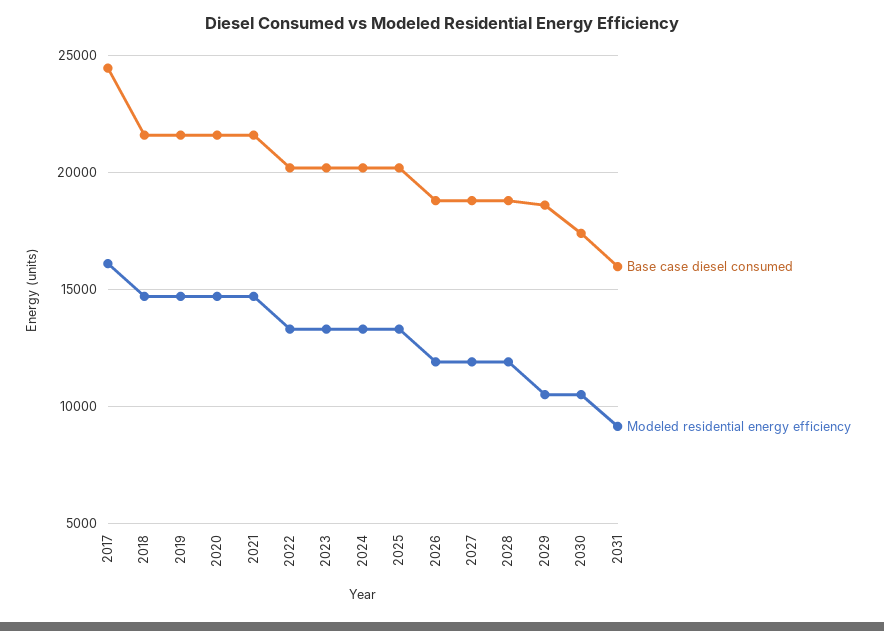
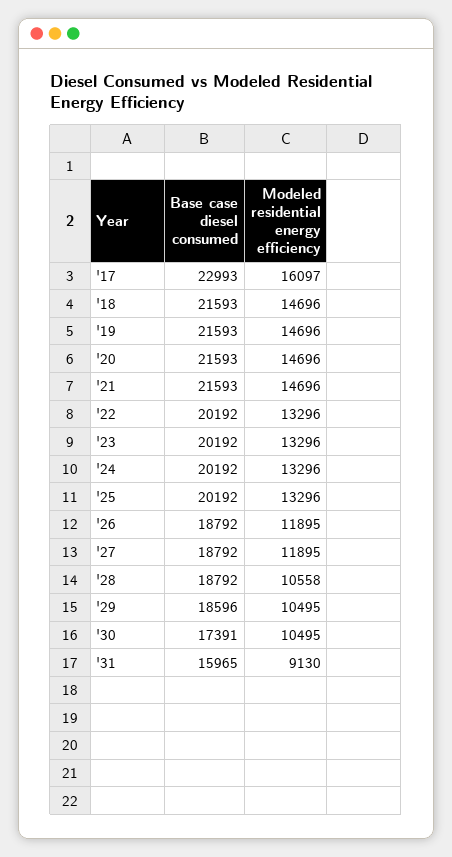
  {
    "Base case diesel consumed": {
-     "2017": 24500,
+     "2017": 22993,
      "2018": 21593,
      "2019": 21593,
      "2020": 21593,
      "2021": 21593,
      "2022": 20192,
      "2023": 20192,
      "2024": 20192,
      "2025": 20192,
      "2026": 18792,
      "2027": 18792,
      "2028": 18792,
      "2029": 18596,
      "2030": 17391,
      "2031": 15965
    },
    "Modeled residential energy efficiency": {
      "2017": 16097,
      "2018": 14696,
      "2019": 14696,
      "2020": 14696,
      "2021": 14696,
      "2022": 13296,
      "2023": 13296,
      "2024": 13296,
      "2025": 13296,
      "2026": 11895,
      "2027": 11895,
-     "2028": 12000,
+     "2028": 10558,
      "2029": 10495,
      "2030": 10495,
      "2031": 9130
    }
  }

